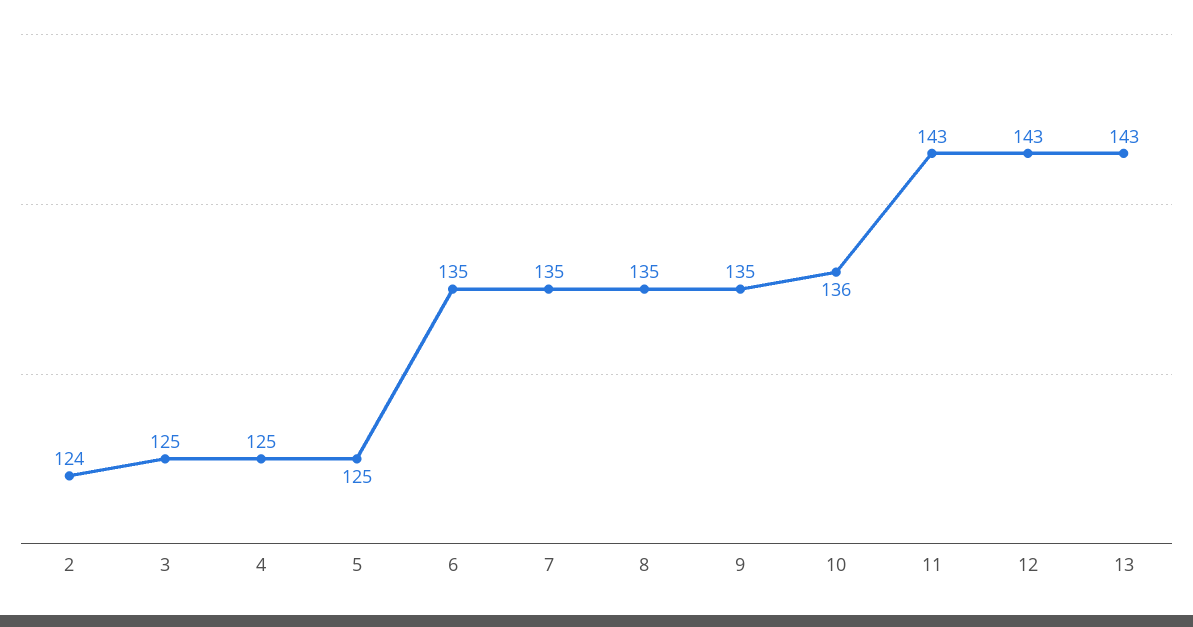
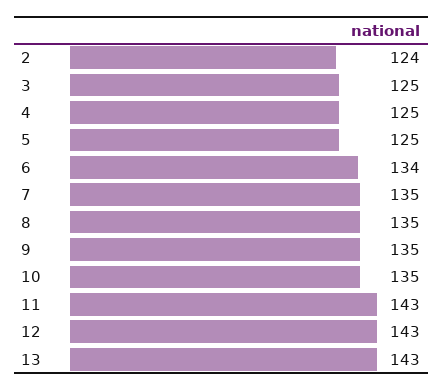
  {
    "2": 124,
    "3": 125,
    "4": 125,
    "5": 125,
-   "6": 135,
+   "6": 134,
    "7": 135,
    "8": 135,
    "9": 135,
-   "10": 136,
+   "10": 135,
    "11": 143,
    "12": 143,
    "13": 143
  }

